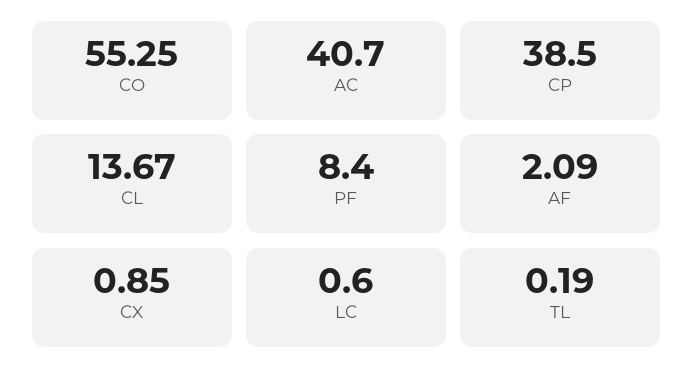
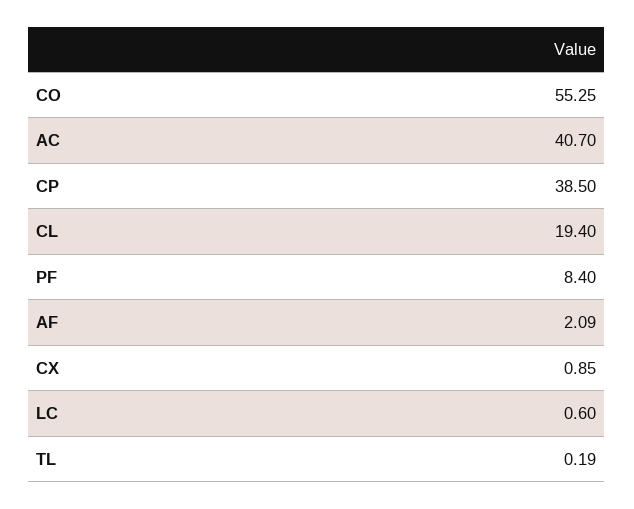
  {
    "CO": 55.25,
    "AC": 40.7,
    "CP": 38.5,
-   "CL": 13.67,
+   "CL": 19.4,
    "PF": 8.4,
    "AF": 2.09,
    "CX": 0.85,
    "LC": 0.6,
    "TL": 0.19
  }

